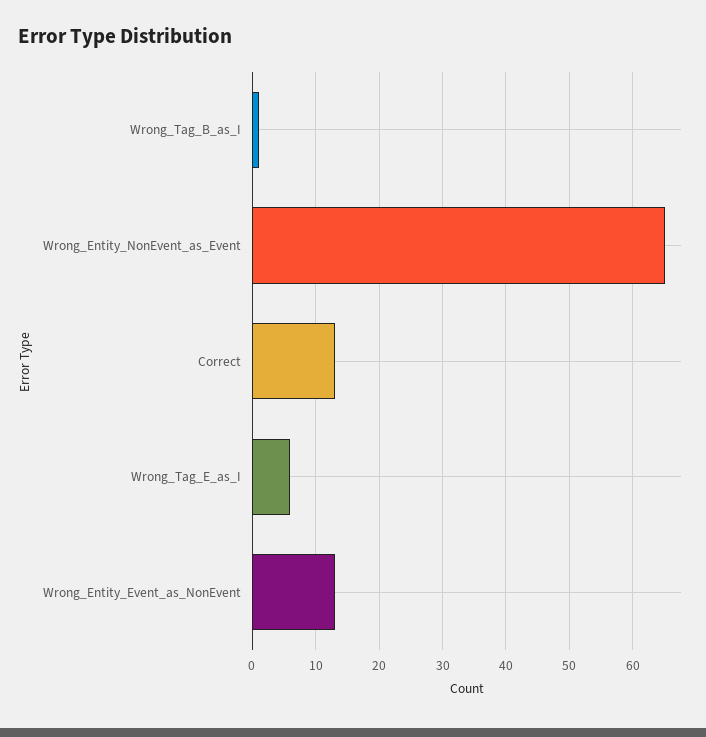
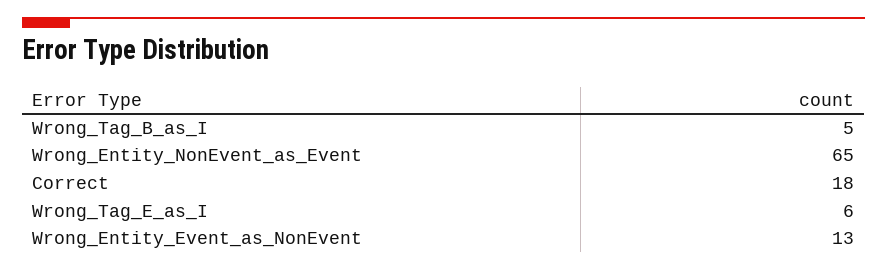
  {
-   "Wrong_Tag_B_as_I": 1,
+   "Wrong_Tag_B_as_I": 5,
    "Wrong_Entity_NonEvent_as_Event": 65,
-   "Correct": 13,
+   "Correct": 18,
    "Wrong_Tag_E_as_I": 6,
    "Wrong_Entity_Event_as_NonEvent": 13
  }

